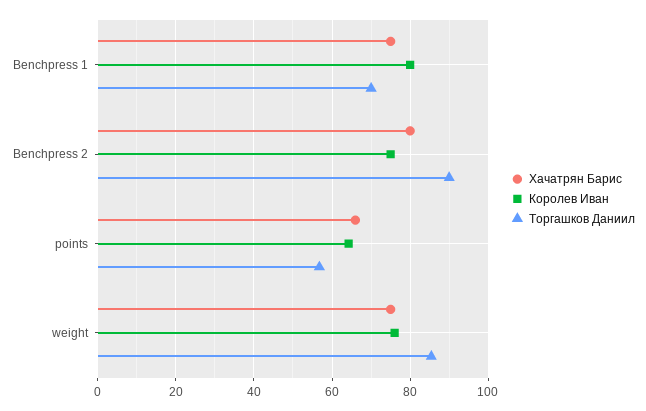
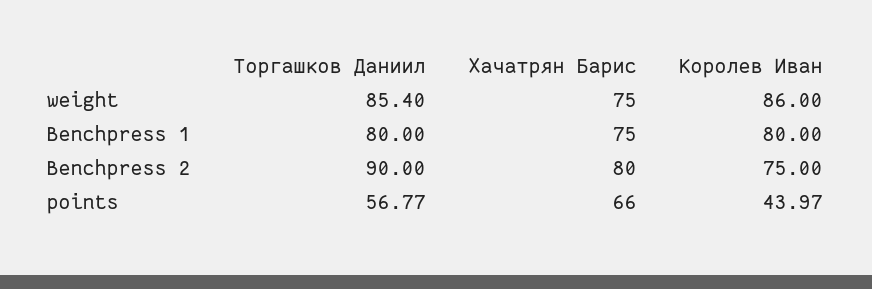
  {
    "Хачатрян Барис": {
      "Benchpress 1": 75,
      "Benchpress 2": 80,
      "points": 66,
      "weight": 75
    },
    "Королев Иван": {
      "Benchpress 1": 80,
      "Benchpress 2": 75,
-     "points": 64,
+     "points": 43.97,
-     "weight": 76
+     "weight": 86
    },
    "Торгашков Даниил": {
-     "Benchpress 1": 70,
+     "Benchpress 1": 80,
      "Benchpress 2": 90,
      "points": 56.77,
      "weight": 85.4
    }
  }

